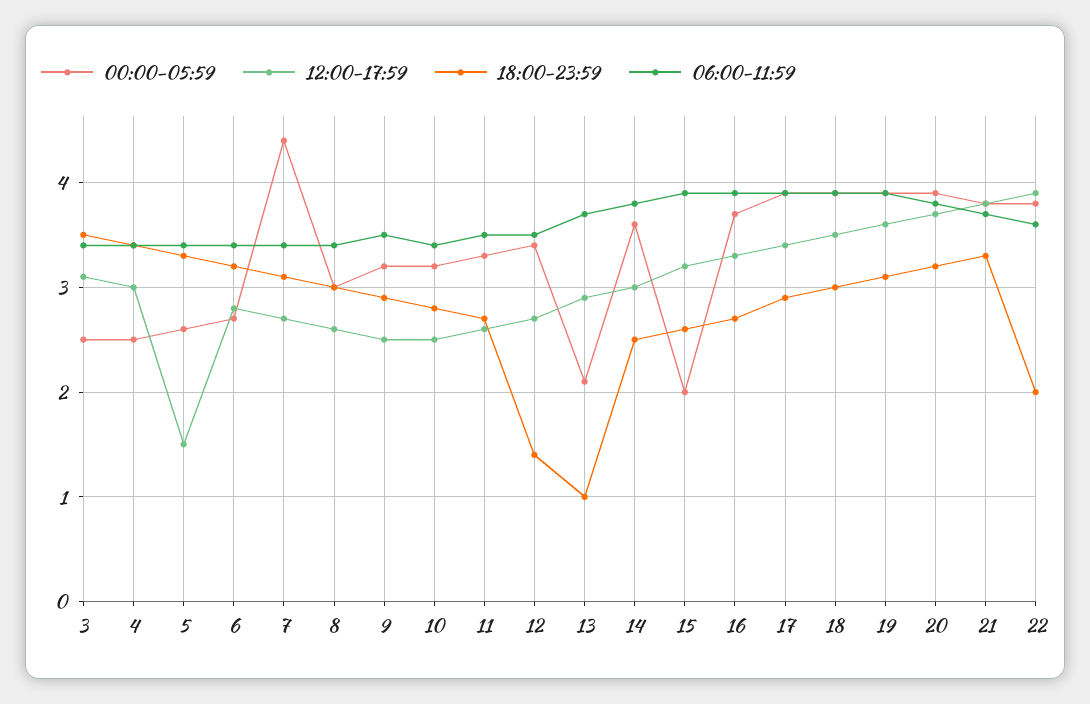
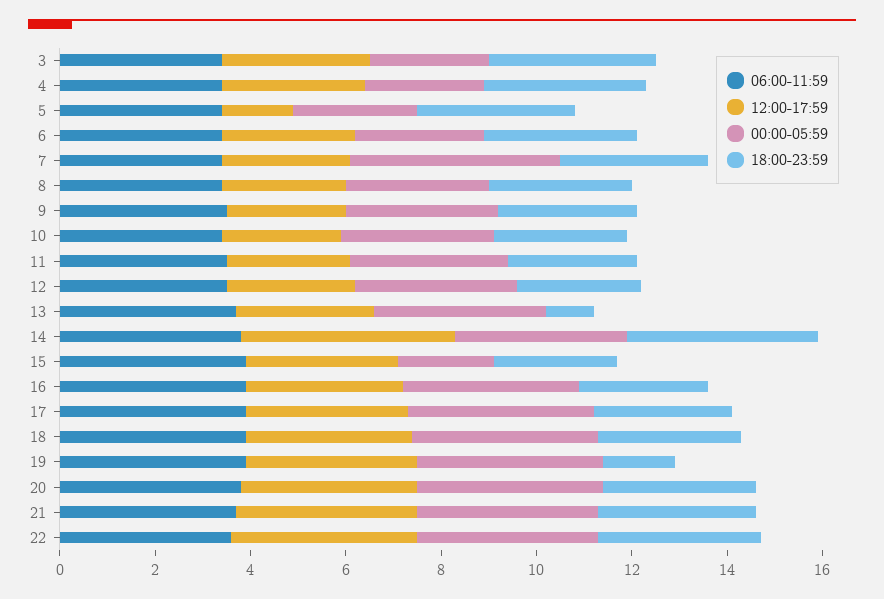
  {
    "00:00-05:59": {
      "3": 2.5,
      "4": 2.5,
      "5": 2.6,
      "6": 2.7,
      "7": 4.4,
      "8": 3,
      "9": 3.2,
      "10": 3.2,
      "11": 3.3,
      "12": 3.4,
-     "13": 2.1,
+     "13": 3.5,
      "14": 3.6,
      "15": 2,
      "16": 3.7,
      "17": 3.9,
      "18": 3.9,
      "19": 3.9,
      "20": 3.9,
      "21": 3.8,
      "22": 3.8
    },
    "12:00-17:59": {
      "3": 3.1,
      "4": 3,
      "5": 1.5,
      "6": 2.8,
      "7": 2.7,
      "8": 2.6,
      "9": 2.5,
      "10": 2.5,
      "11": 2.6,
      "12": 2.7,
      "13": 2.9,
-     "14": 3,
+     "14": 4.5,
      "15": 3.2,
      "16": 3.3,
      "17": 3.4,
      "18": 3.5,
      "19": 3.6,
      "20": 3.7,
      "21": 3.8,
      "22": 3.9
    },
    "18:00-23:59": {
      "3": 3.5,
      "4": 3.4,
      "5": 3.3,
      "6": 3.2,
      "7": 3.1,
      "8": 3,
      "9": 2.9,
      "10": 2.8,
      "11": 2.7,
-     "12": 1.4,
+     "12": 2.5,
      "13": 1,
-     "14": 2.5,
+     "14": 4,
      "15": 2.6,
      "16": 2.7,
      "17": 2.9,
      "18": 3,
-     "19": 3.1,
+     "19": 1.5,
      "20": 3.2,
      "21": 3.3,
-     "22": 2
+     "22": 3.5
    },
    "06:00-11:59": {
      "3": 3.4,
      "4": 3.4,
      "5": 3.4,
      "6": 3.4,
      "7": 3.4,
      "8": 3.4,
      "9": 3.5,
      "10": 3.4,
      "11": 3.5,
      "12": 3.5,
      "13": 3.7,
      "14": 3.8,
      "15": 3.9,
      "16": 3.9,
      "17": 3.9,
      "18": 3.9,
      "19": 3.9,
      "20": 3.8,
      "21": 3.7,
      "22": 3.6
    }
  }

